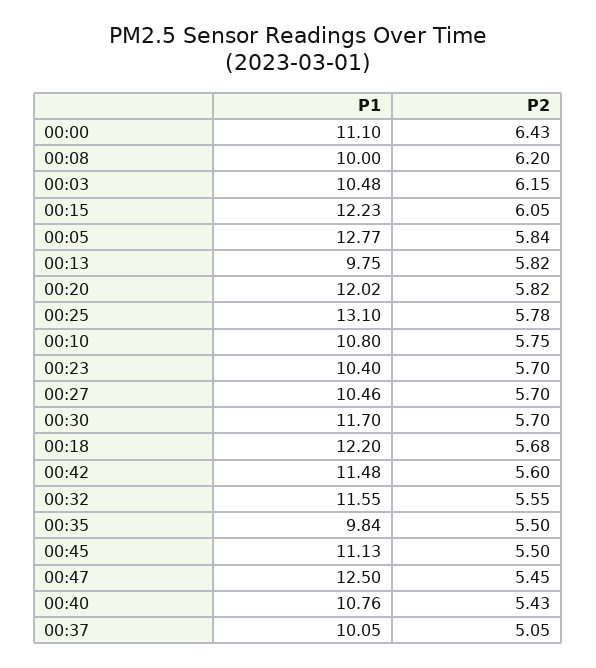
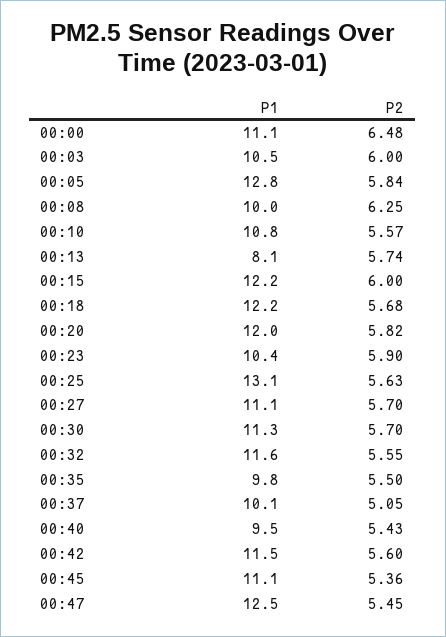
  {
    "P1": {
      "00:00": 11.1,
      "00:08": 10,
      "00:03": 10.48,
      "00:15": 12.23,
      "00:05": 12.77,
-     "00:13": 9.75,
+     "00:13": 8.1,
      "00:20": 12.02,
      "00:25": 13.1,
      "00:10": 10.8,
      "00:23": 10.4,
-     "00:27": 10.46,
+     "00:27": 11.1,
-     "00:30": 11.7,
+     "00:30": 11.3,
      "00:18": 12.2,
      "00:42": 11.48,
      "00:32": 11.55,
      "00:35": 9.84,
      "00:45": 11.13,
      "00:47": 12.5,
-     "00:40": 10.76,
+     "00:40": 9.5,
      "00:37": 10.05
    },
    "P2": {
-     "00:00": 6.43,
+     "00:00": 6.48,
-     "00:08": 6.2,
+     "00:08": 6.25,
-     "00:03": 6.15,
+     "00:03": 6,
-     "00:15": 6.05,
+     "00:15": 6,
      "00:05": 5.84,
-     "00:13": 5.82,
+     "00:13": 5.74,
      "00:20": 5.82,
-     "00:25": 5.78,
+     "00:25": 5.63,
-     "00:10": 5.75,
+     "00:10": 5.57,
-     "00:23": 5.7,
+     "00:23": 5.9,
      "00:27": 5.7,
      "00:30": 5.7,
      "00:18": 5.68,
      "00:42": 5.6,
      "00:32": 5.55,
      "00:35": 5.5,
-     "00:45": 5.5,
+     "00:45": 5.36,
      "00:47": 5.45,
      "00:40": 5.43,
      "00:37": 5.05
    }
  }

